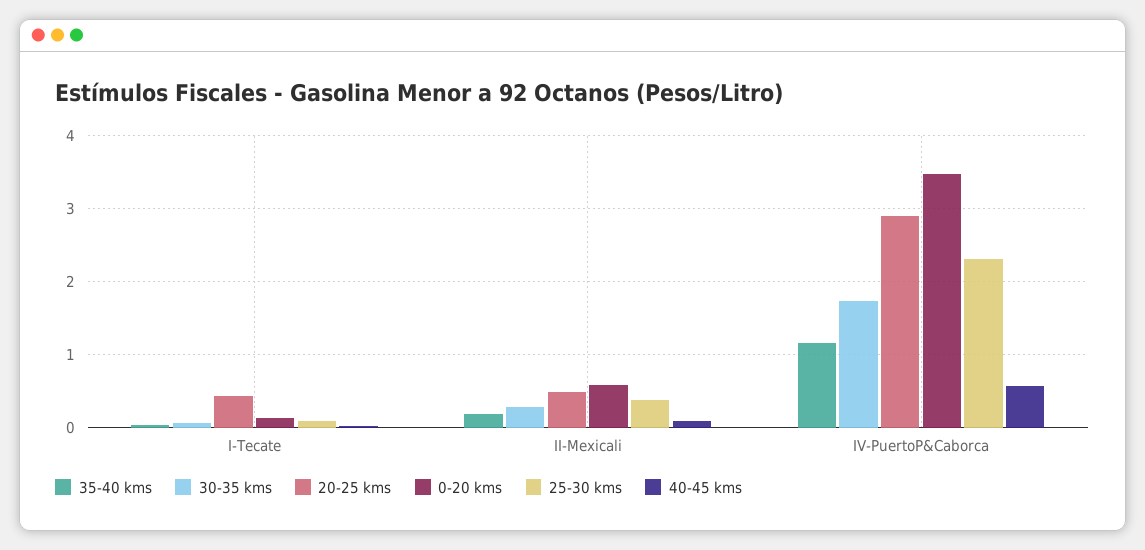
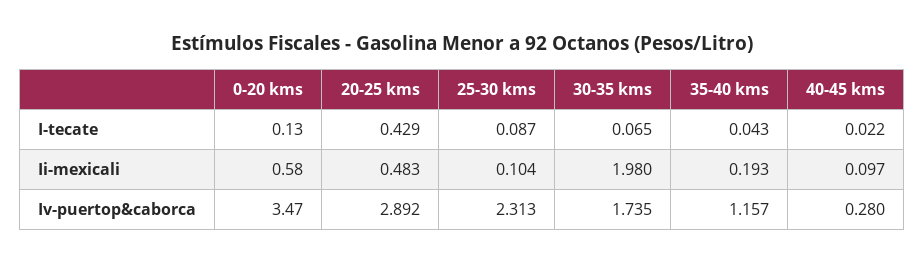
  {
    "35-40 kms": {
      "I-Tecate": 0.043,
      "II-Mexicali": 0.193,
      "IV-PuertoP&Caborca": 1.157
    },
    "30-35 kms": {
      "I-Tecate": 0.065,
-     "II-Mexicali": 0.3,
+     "II-Mexicali": 1.98,
      "IV-PuertoP&Caborca": 1.735
    },
    "20-25 kms": {
      "I-Tecate": 0.429,
      "II-Mexicali": 0.483,
      "IV-PuertoP&Caborca": 2.892
    },
    "0-20 kms": {
      "I-Tecate": 0.13,
      "II-Mexicali": 0.58,
      "IV-PuertoP&Caborca": 3.47
    },
    "25-30 kms": {
      "I-Tecate": 0.087,
-     "II-Mexicali": 0.4,
+     "II-Mexicali": 0.104,
      "IV-PuertoP&Caborca": 2.313
    },
    "40-45 kms": {
      "I-Tecate": 0.022,
      "II-Mexicali": 0.097,
-     "IV-PuertoP&Caborca": 0.6
+     "IV-PuertoP&Caborca": 0.28
    }
  }

